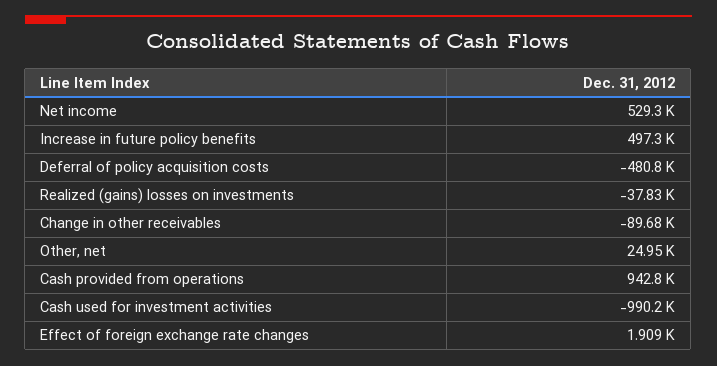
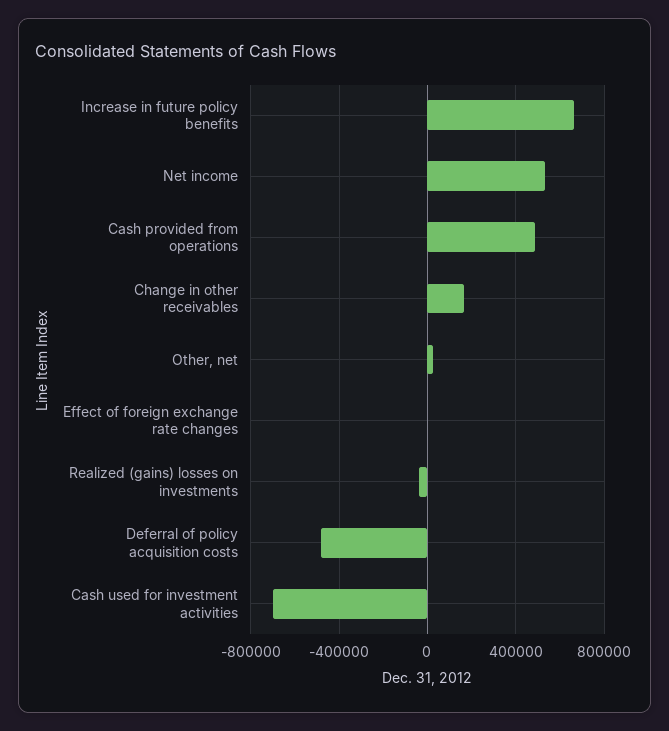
  {
    "Net income": 529300,
-   "Increase in future policy benefits": 497300,
+   "Increase in future policy benefits": 650000,
    "Deferral of policy acquisition costs": -480800,
    "Realized (gains) losses on investments": -37830,
-   "Change in other receivables": -89680,
+   "Change in other receivables": 150000,
    "Other, net": 24950,
-   "Cash provided from operations": 942800,
+   "Cash provided from operations": 500000,
-   "Cash used for investment activities": -990200,
+   "Cash used for investment activities": -700000,
    "Effect of foreign exchange rate changes": 1909
  }

